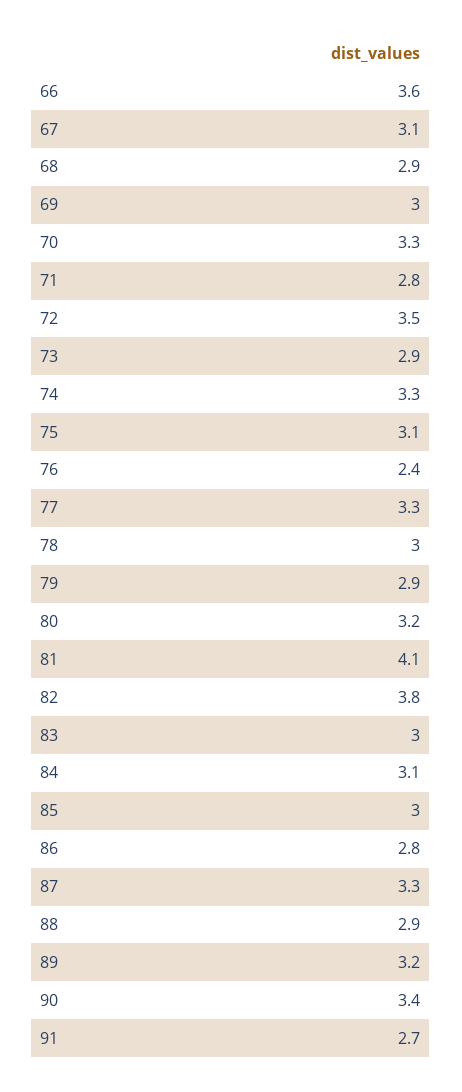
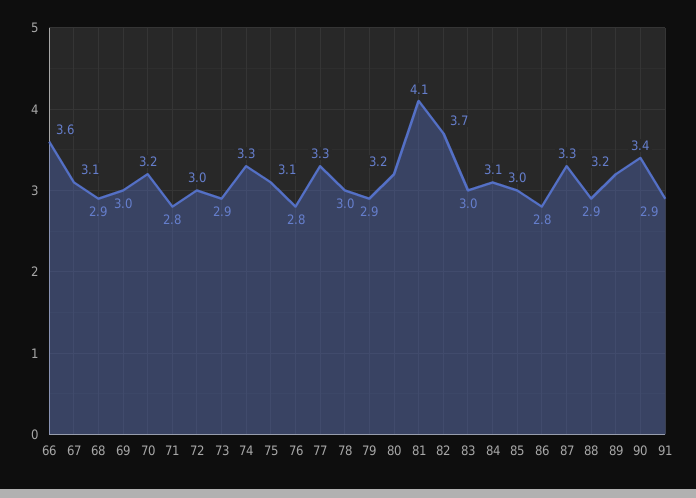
  {
    "66": 3.6,
    "67": 3.1,
    "68": 2.9,
    "69": 3,
-   "70": 3.3,
+   "70": 3.2,
    "71": 2.8,
-   "72": 3.5,
+   "72": 3,
    "73": 2.9,
    "74": 3.3,
    "75": 3.1,
-   "76": 2.4,
+   "76": 2.8,
    "77": 3.3,
    "78": 3,
    "79": 2.9,
    "80": 3.2,
    "81": 4.1,
-   "82": 3.8,
+   "82": 3.7,
    "83": 3,
    "84": 3.1,
    "85": 3,
    "86": 2.8,
    "87": 3.3,
    "88": 2.9,
    "89": 3.2,
    "90": 3.4,
-   "91": 2.7
+   "91": 2.9
  }

